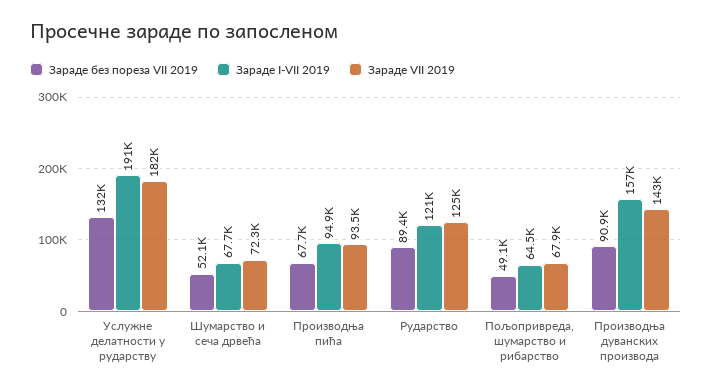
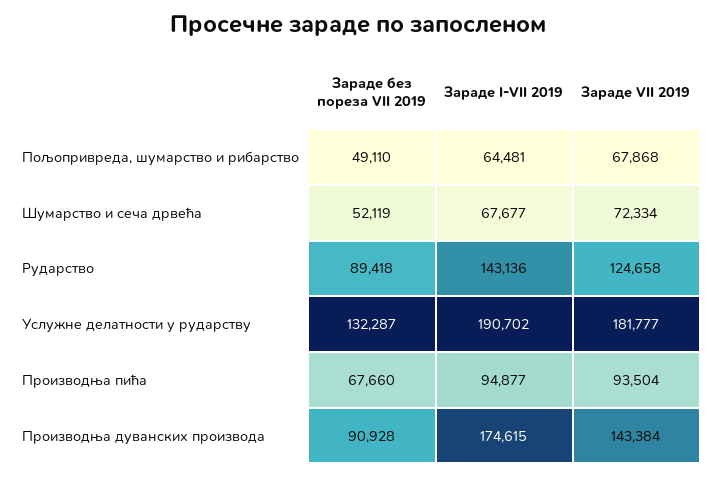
  {
    "Зараде без пореза VII 2019": {
      "Услужне делатности у рударству": 132287,
      "Шумарство и сеча дрвећа": 52119,
      "Производња пића": 67660,
      "Рударство": 89418,
      "Пољопривреда, шумарство и рибарство": 49110,
      "Производња дуванских производа": 90928
    },
    "Зараде I-VII 2019": {
      "Услужне делатности у рударству": 190702,
      "Шумарство и сеча дрвећа": 67677,
      "Производња пића": 94877,
-     "Рударство": 121000,
+     "Рударство": 143136,
      "Пољопривреда, шумарство и рибарство": 64481,
-     "Производња дуванских производа": 157000
+     "Производња дуванских производа": 174615
    },
    "Зараде VII 2019": {
      "Услужне делатности у рударству": 181777,
      "Шумарство и сеча дрвећа": 72334,
      "Производња пића": 93504,
      "Рударство": 124658,
      "Пољопривреда, шумарство и рибарство": 67868,
      "Производња дуванских производа": 143384
    }
  }

